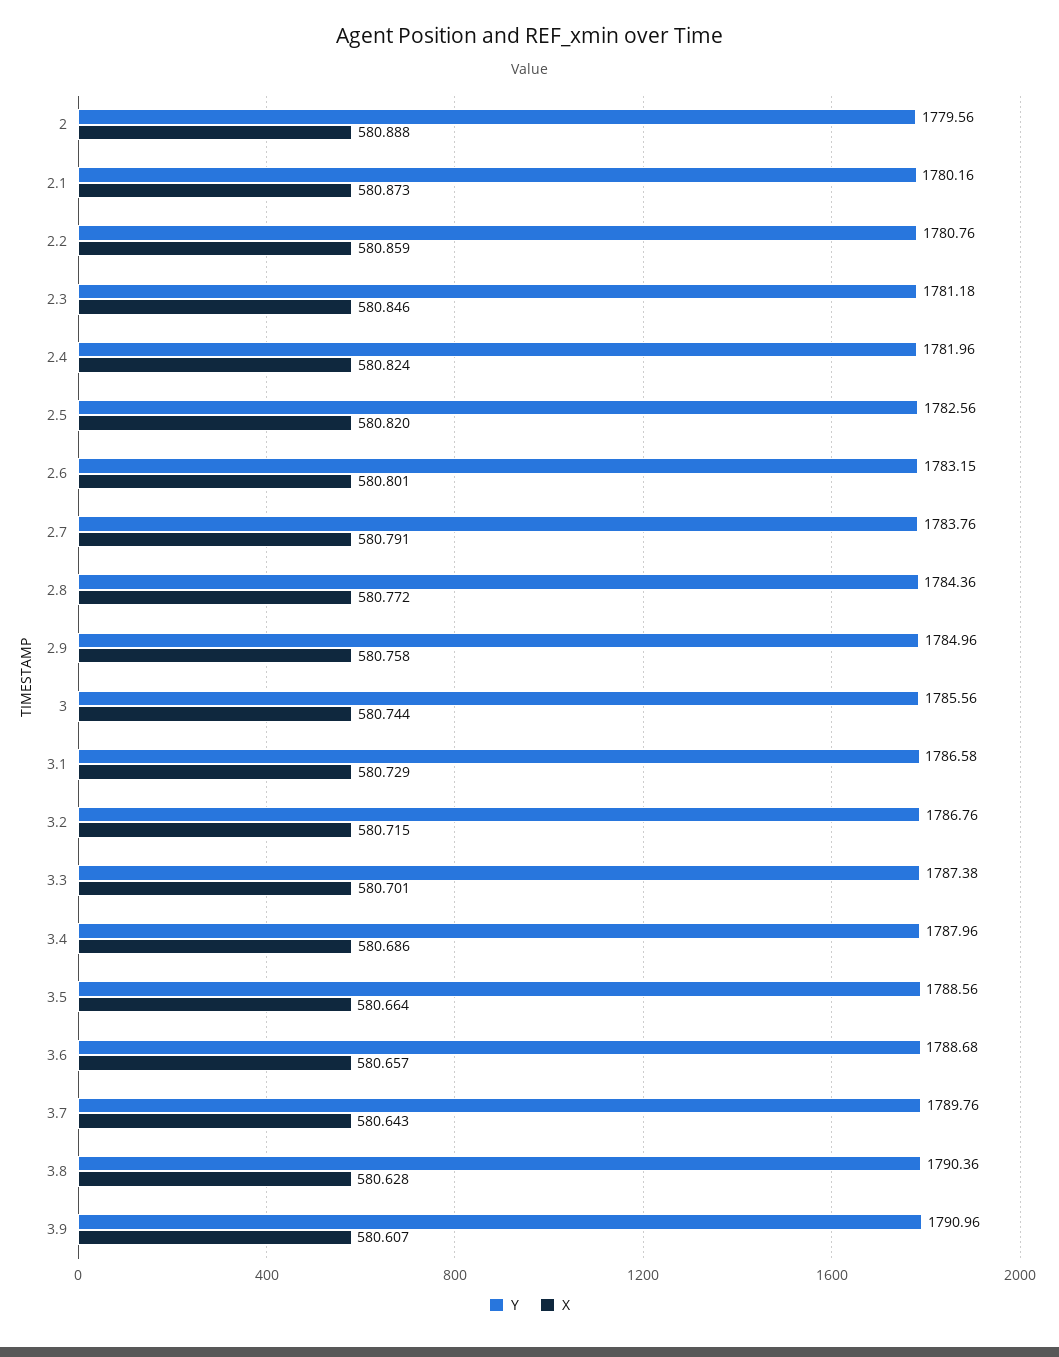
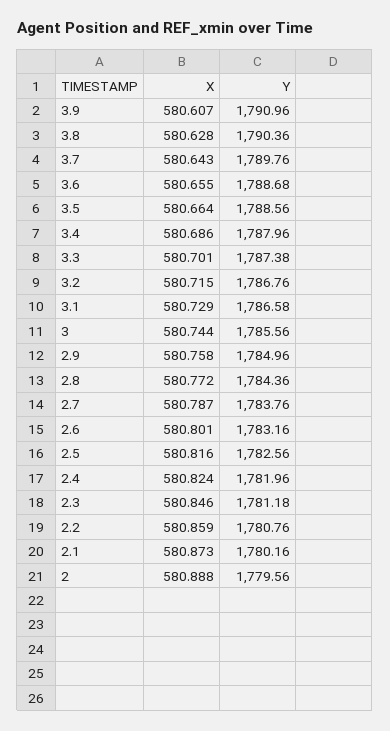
  {
    "Y": {
      "2": 1779.56,
      "2.1": 1780.16,
      "2.2": 1780.76,
      "2.3": 1781.18,
      "2.4": 1781.96,
      "2.5": 1782.56,
-     "2.6": 1783.15,
+     "2.6": 1783.16,
      "2.7": 1783.76,
      "2.8": 1784.36,
      "2.9": 1784.96,
      "3": 1785.56,
      "3.1": 1786.58,
      "3.2": 1786.76,
      "3.3": 1787.38,
      "3.4": 1787.96,
      "3.5": 1788.56,
      "3.6": 1788.68,
      "3.7": 1789.76,
      "3.8": 1790.36,
      "3.9": 1790.96
    },
    "X": {
      "2": 580.888,
      "2.1": 580.873,
      "2.2": 580.859,
      "2.3": 580.846,
      "2.4": 580.824,
-     "2.5": 580.82,
+     "2.5": 580.816,
      "2.6": 580.801,
-     "2.7": 580.791,
+     "2.7": 580.787,
      "2.8": 580.772,
      "2.9": 580.758,
      "3": 580.744,
      "3.1": 580.729,
      "3.2": 580.715,
      "3.3": 580.701,
      "3.4": 580.686,
      "3.5": 580.664,
-     "3.6": 580.657,
+     "3.6": 580.655,
      "3.7": 580.643,
      "3.8": 580.628,
      "3.9": 580.607
    }
  }

